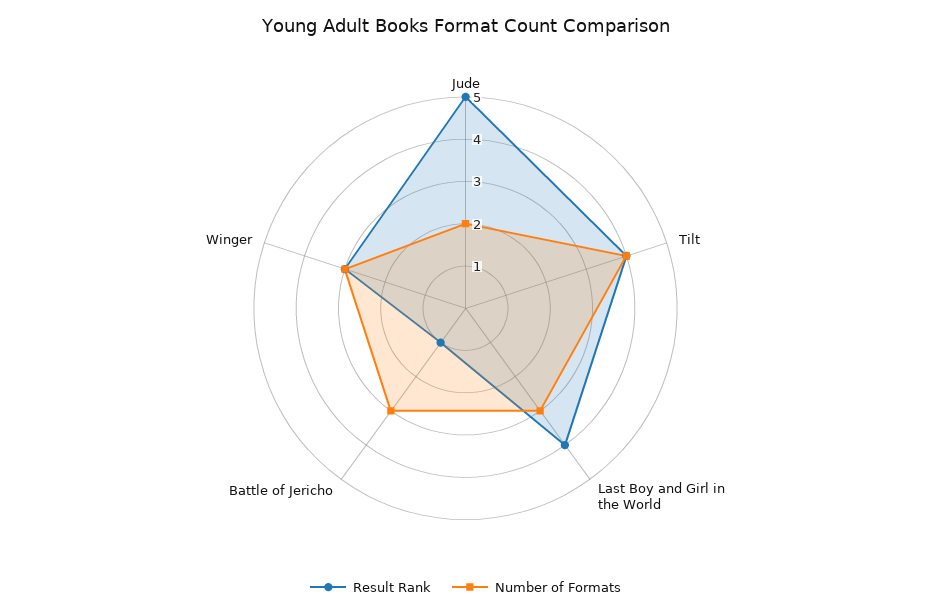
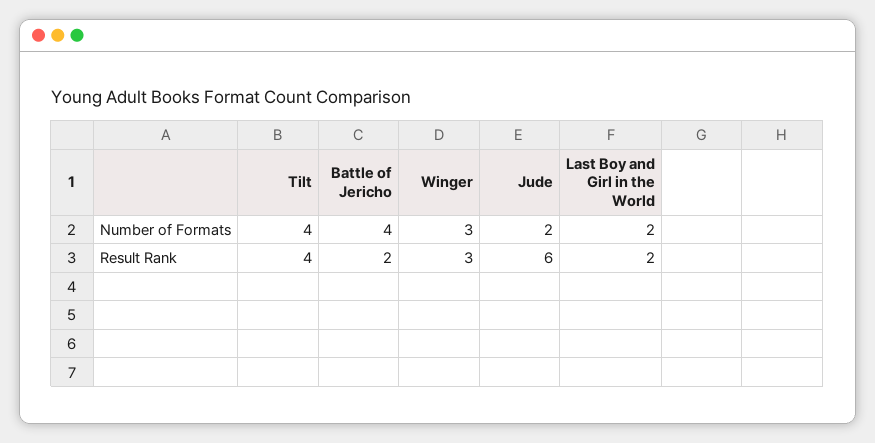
  {
    "Result Rank": {
-     "Jude": 5,
+     "Jude": 6,
      "Tilt": 4,
-     "Last Boy and Girl in the World": 4,
+     "Last Boy and Girl in the World": 2,
-     "Battle of Jericho": 1,
+     "Battle of Jericho": 2,
      "Winger": 3
    },
    "Number of Formats": {
      "Jude": 2,
      "Tilt": 4,
-     "Last Boy and Girl in the World": 3,
+     "Last Boy and Girl in the World": 2,
-     "Battle of Jericho": 3,
+     "Battle of Jericho": 4,
      "Winger": 3
    }
  }

